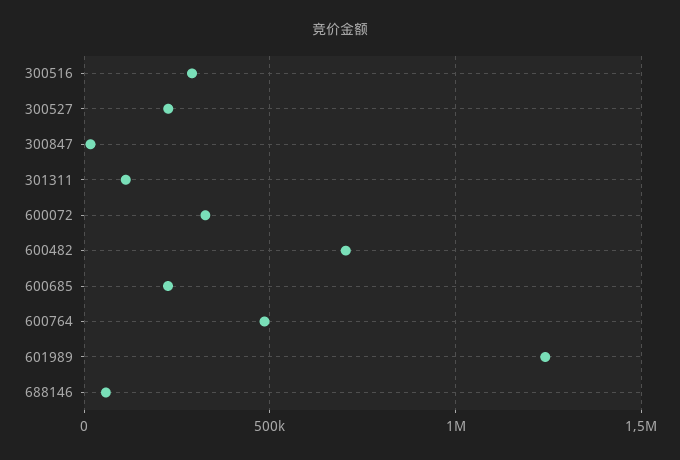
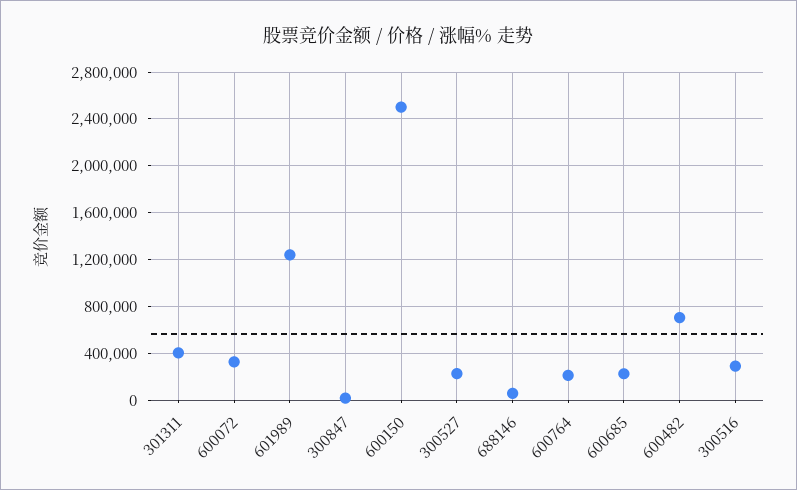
  {
    "300516": 300000,
    "300527": 250000,
    "300847": 0,
-   "301311": 100000,
+   "301311": 400000,
    "600072": 350000,
    "600482": 700000,
    "600685": 250000,
-   "600764": 500000,
+   "600764": 200000,
    "601989": 1250000,
-   "688146": 50000
+   "688146": 50000,
+   "600150": 2500000
  }

